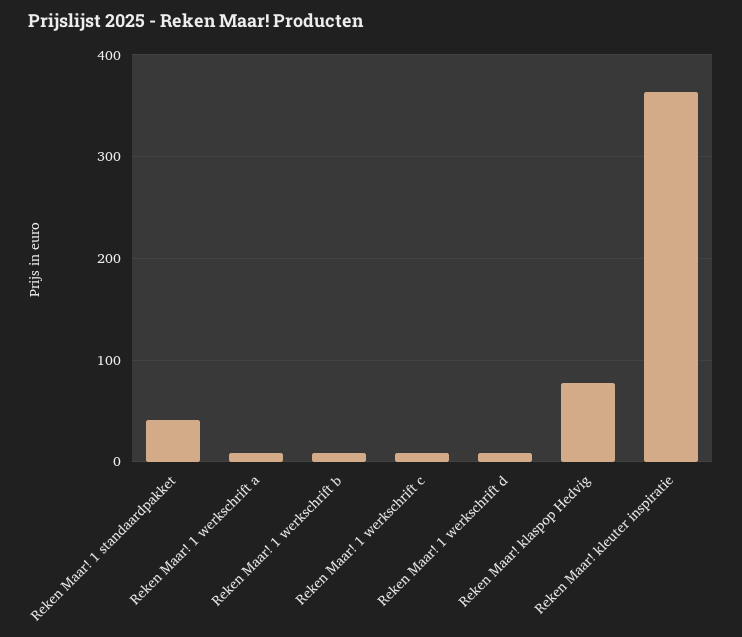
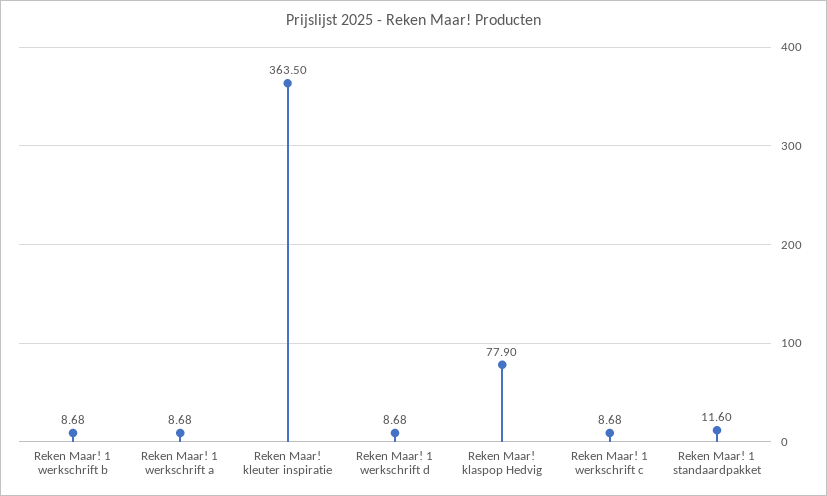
  {
-   "Reken Maar! 1 standaardpakket": 40,
+   "Reken Maar! 1 standaardpakket": 11.6,
    "Reken Maar! 1 werkschrift a": 8.68,
    "Reken Maar! 1 werkschrift b": 8.68,
    "Reken Maar! 1 werkschrift c": 8.68,
    "Reken Maar! 1 werkschrift d": 8.68,
    "Reken Maar! klaspop Hedvig": 77.9,
    "Reken Maar! kleuter inspiratie": 363.5
  }

